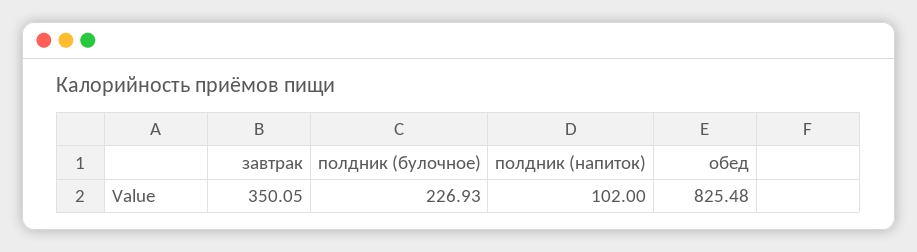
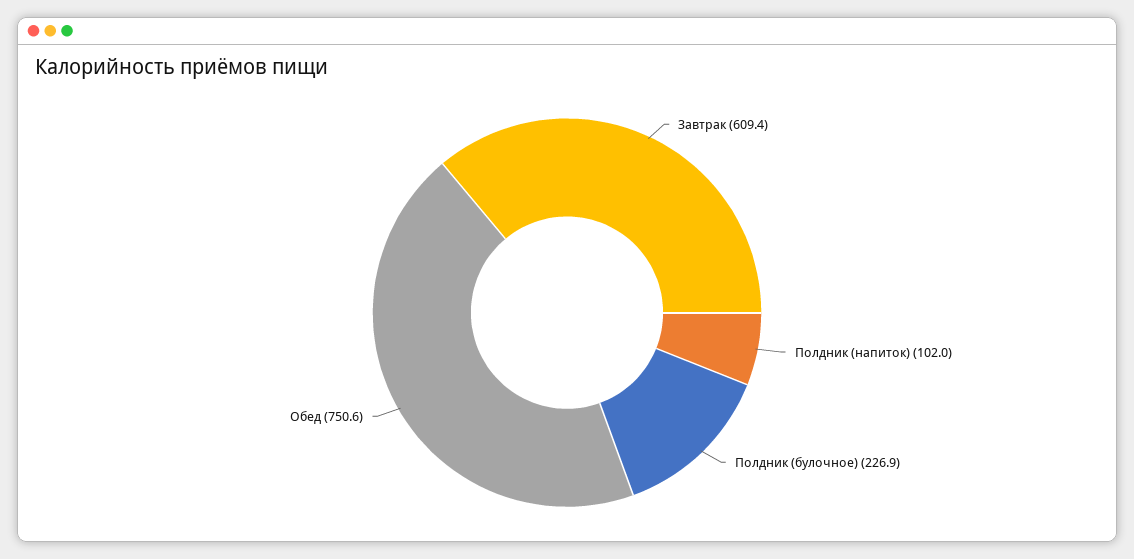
  {
-   "завтрак": 350.05,
+   "завтрак": 609.4,
    "полдник (булочное)": 226.93,
    "полдник (напиток)": 102,
-   "обед": 825.48
+   "обед": 750.6
  }

